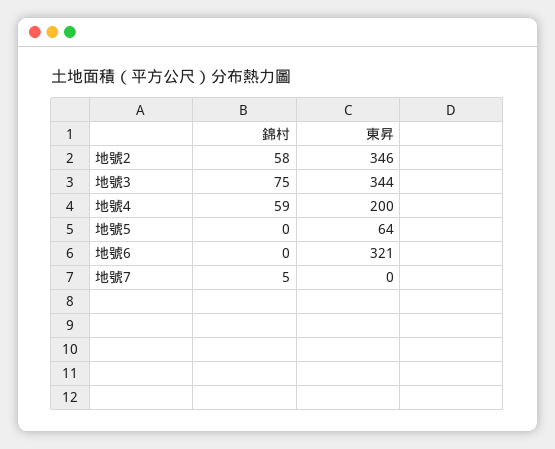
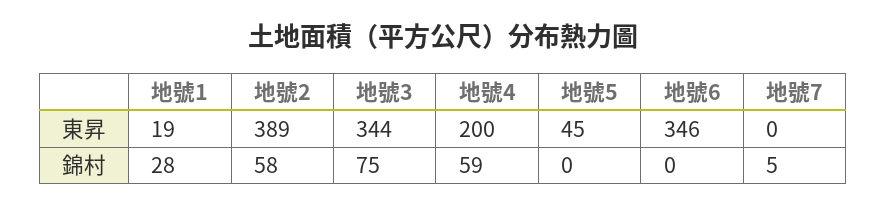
  {
    "錦村": {
      "地號2": 58,
      "地號3": 75,
      "地號4": 59,
      "地號5": 0,
      "地號6": 0,
-     "地號7": 5
+     "地號7": 5,
+     "地號1": 28
    },
    "東昇": {
-     "地號2": 346,
+     "地號2": 389,
      "地號3": 344,
      "地號4": 200,
-     "地號5": 64,
+     "地號5": 45,
-     "地號6": 321,
+     "地號6": 346,
-     "地號7": 0
+     "地號7": 0,
+     "地號1": 19
    }
  }

